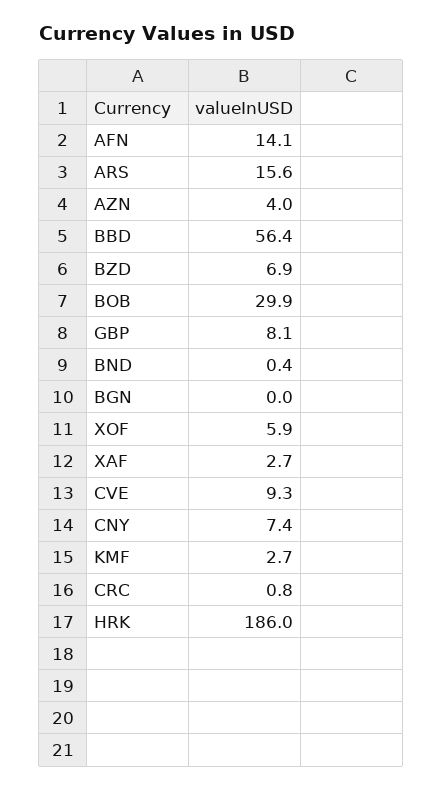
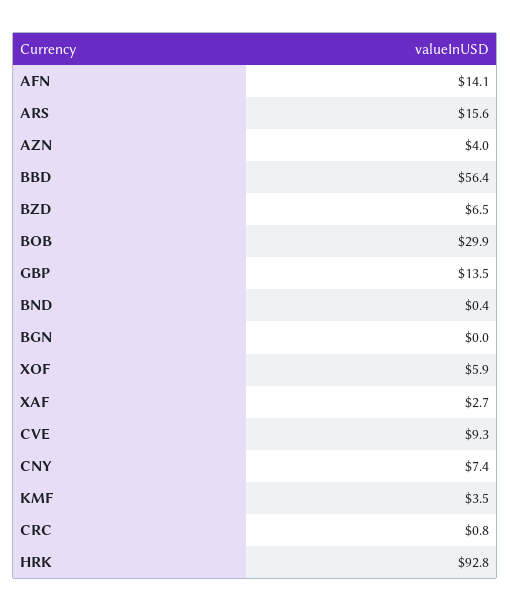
  {
    "AFN": 14.1,
    "ARS": 15.6,
    "AZN": 4,
    "BBD": 56.4,
-   "BZD": 6.9,
+   "BZD": 6.5,
    "BOB": 29.9,
-   "GBP": 8.1,
+   "GBP": 13.5,
    "BND": 0.4,
    "BGN": 0,
    "XOF": 5.9,
    "XAF": 2.7,
    "CVE": 9.3,
    "CNY": 7.4,
-   "KMF": 2.7,
+   "KMF": 3.5,
    "CRC": 0.8,
-   "HRK": 186
+   "HRK": 92.8
  }

